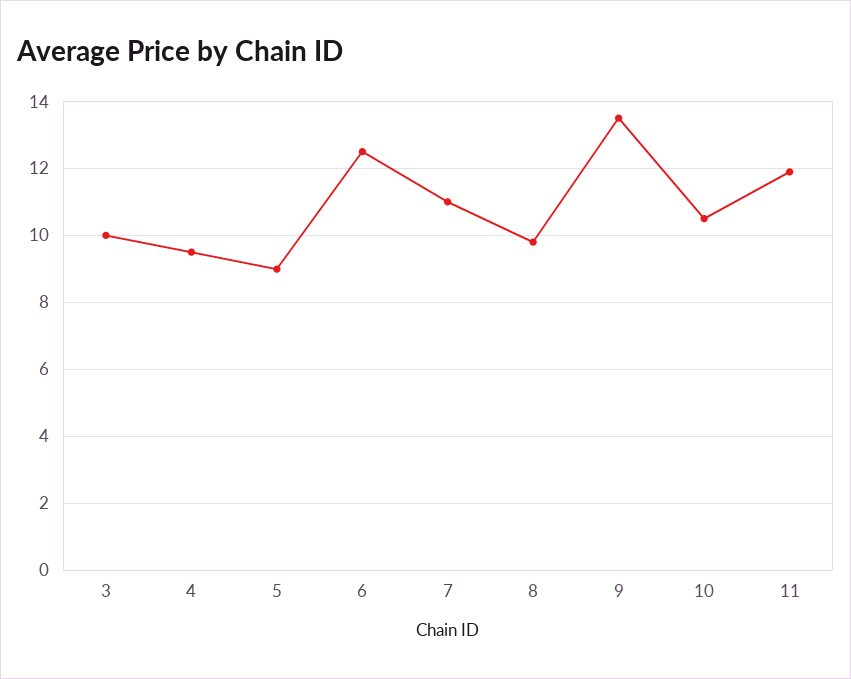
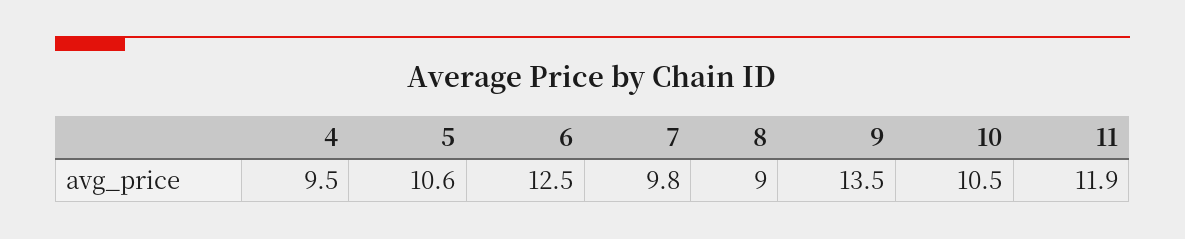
  {
-   "3": 10,
    "4": 9.5,
-   "5": 9,
+   "5": 10.6,
    "6": 12.5,
-   "7": 11,
+   "7": 9.8,
-   "8": 9.8,
+   "8": 9,
    "9": 13.5,
    "10": 10.5,
    "11": 11.9
  }

